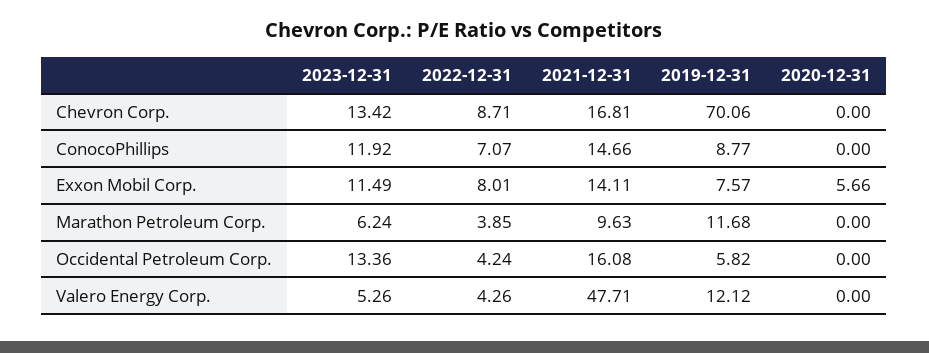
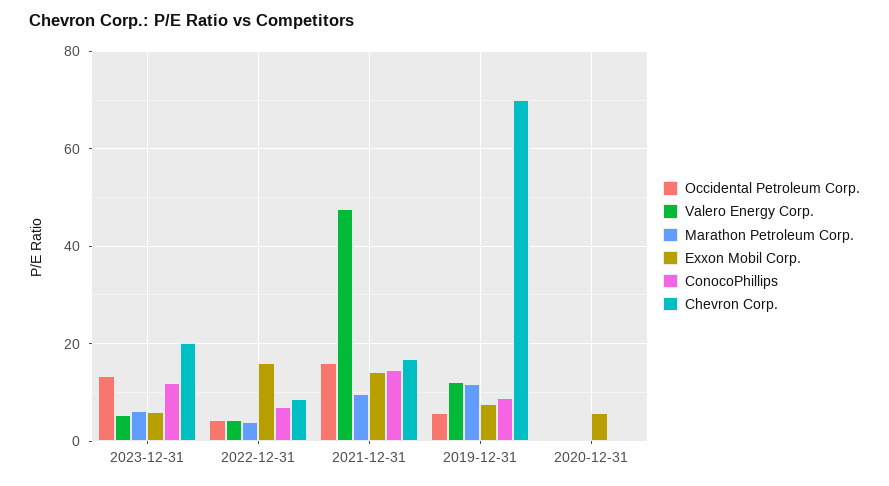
  {
    "Chevron Corp.": {
-     "2023-12-31": 13.42,
+     "2023-12-31": 20,
      "2022-12-31": 8.71,
      "2021-12-31": 16.81,
      "2019-12-31": 70.06,
      "2020-12-31": 0
    },
    "ConocoPhillips": {
      "2023-12-31": 11.92,
      "2022-12-31": 7.07,
      "2021-12-31": 14.66,
      "2019-12-31": 8.77,
      "2020-12-31": 0
    },
    "Exxon Mobil Corp.": {
-     "2023-12-31": 11.49,
+     "2023-12-31": 6,
-     "2022-12-31": 8.01,
+     "2022-12-31": 16,
      "2021-12-31": 14.11,
      "2019-12-31": 7.57,
      "2020-12-31": 5.66
    },
    "Marathon Petroleum Corp.": {
      "2023-12-31": 6.24,
      "2022-12-31": 3.85,
      "2021-12-31": 9.63,
      "2019-12-31": 11.68,
      "2020-12-31": 0
    },
    "Occidental Petroleum Corp.": {
      "2023-12-31": 13.36,
      "2022-12-31": 4.24,
      "2021-12-31": 16.08,
      "2019-12-31": 5.82,
      "2020-12-31": 0
    },
    "Valero Energy Corp.": {
      "2023-12-31": 5.26,
      "2022-12-31": 4.26,
      "2021-12-31": 47.71,
      "2019-12-31": 12.12,
      "2020-12-31": 0
    }
  }

